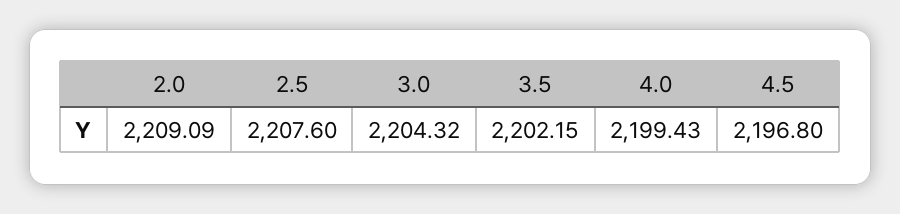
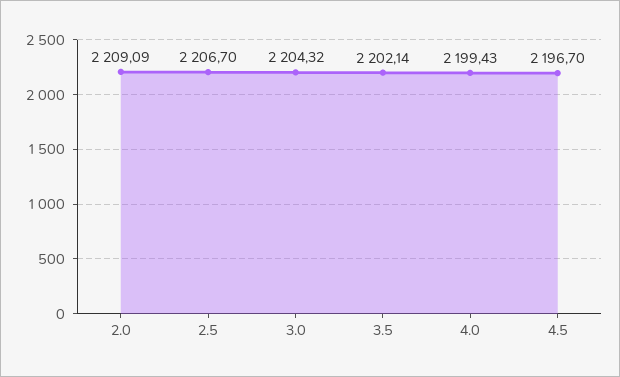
  {
    "2.0": 2209.09,
-   "2.5": 2207.6,
+   "2.5": 2206.7,
    "3.0": 2204.32,
-   "3.5": 2202.15,
+   "3.5": 2202.14,
    "4.0": 2199.43,
-   "4.5": 2196.8
+   "4.5": 2196.7
  }

